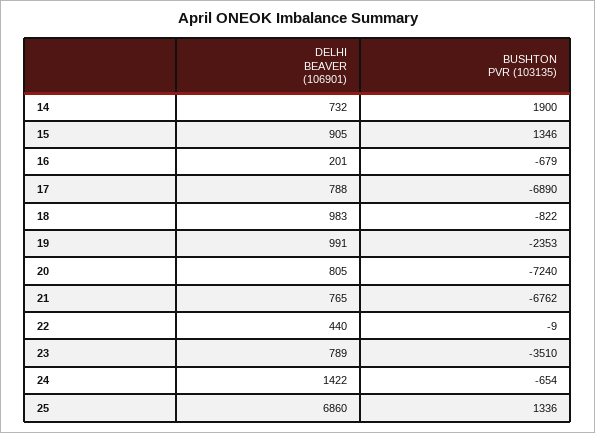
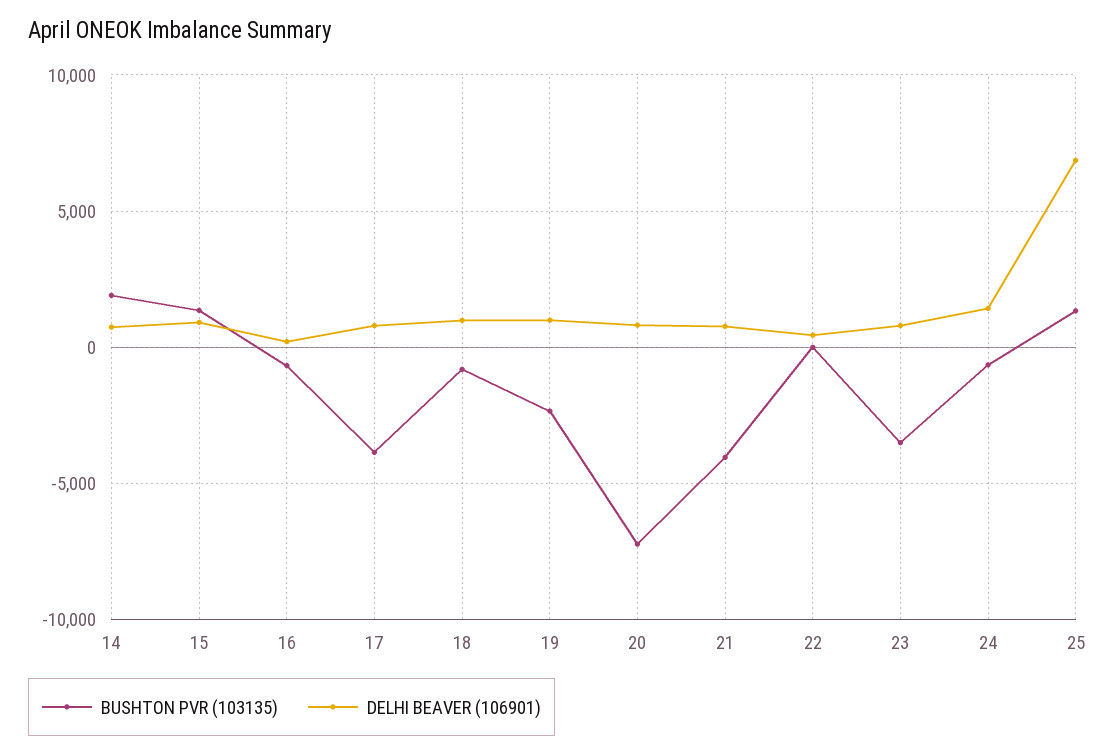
  {
    "DELHI BEAVER (106901)": {
      "14": 732,
      "15": 905,
      "16": 201,
      "17": 788,
      "18": 983,
      "19": 991,
      "20": 805,
      "21": 765,
      "22": 440,
      "23": 789,
      "24": 1422,
      "25": 6860
    },
    "BUSHTON PVR (103135)": {
      "14": 1900,
      "15": 1346,
      "16": -679,
-     "17": -6890,
+     "17": -4000,
      "18": -822,
      "19": -2353,
      "20": -7240,
-     "21": -6762,
+     "21": -4000,
      "22": -9,
      "23": -3510,
      "24": -654,
      "25": 1336
    }
  }

